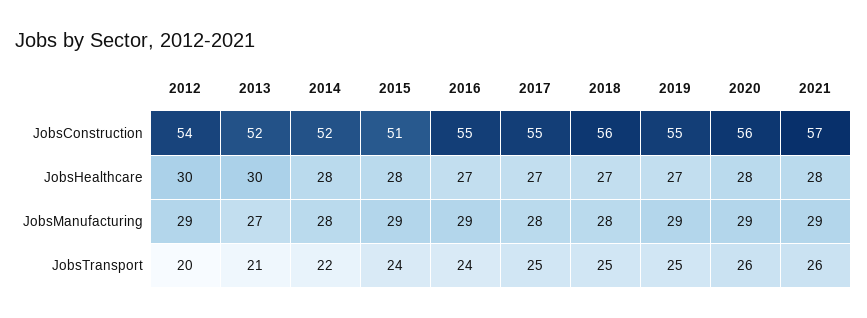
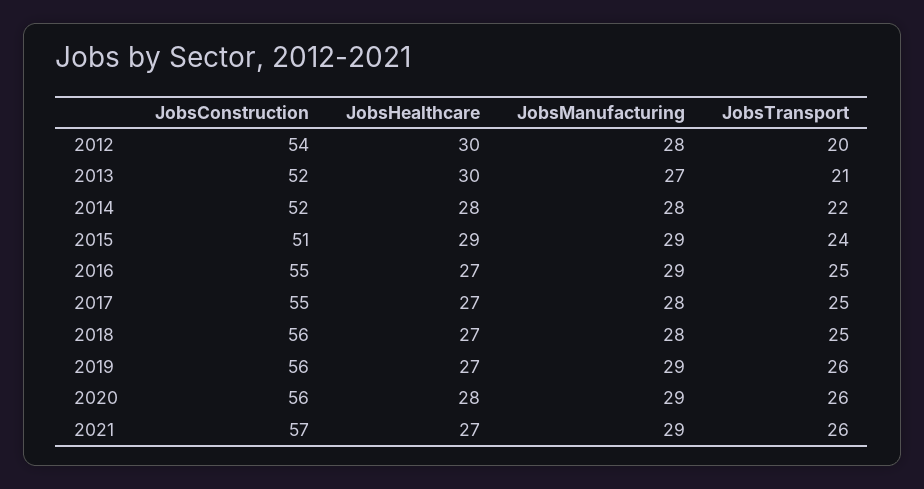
  {
    "2012": {
      "JobsConstruction": 54,
      "JobsHealthcare": 30,
-     "JobsManufacturing": 29,
+     "JobsManufacturing": 28,
      "JobsTransport": 20
    },
    "2013": {
      "JobsConstruction": 52,
      "JobsHealthcare": 30,
      "JobsManufacturing": 27,
      "JobsTransport": 21
    },
    "2014": {
      "JobsConstruction": 52,
      "JobsHealthcare": 28,
      "JobsManufacturing": 28,
      "JobsTransport": 22
    },
    "2015": {
      "JobsConstruction": 51,
-     "JobsHealthcare": 28,
+     "JobsHealthcare": 29,
      "JobsManufacturing": 29,
      "JobsTransport": 24
    },
    "2016": {
      "JobsConstruction": 55,
      "JobsHealthcare": 27,
      "JobsManufacturing": 29,
-     "JobsTransport": 24
+     "JobsTransport": 25
    },
    "2017": {
      "JobsConstruction": 55,
      "JobsHealthcare": 27,
      "JobsManufacturing": 28,
      "JobsTransport": 25
    },
    "2018": {
      "JobsConstruction": 56,
      "JobsHealthcare": 27,
      "JobsManufacturing": 28,
      "JobsTransport": 25
    },
    "2019": {
-     "JobsConstruction": 55,
+     "JobsConstruction": 56,
      "JobsHealthcare": 27,
      "JobsManufacturing": 29,
-     "JobsTransport": 25
+     "JobsTransport": 26
    },
    "2020": {
      "JobsConstruction": 56,
      "JobsHealthcare": 28,
      "JobsManufacturing": 29,
      "JobsTransport": 26
    },
    "2021": {
      "JobsConstruction": 57,
-     "JobsHealthcare": 28,
+     "JobsHealthcare": 27,
      "JobsManufacturing": 29,
      "JobsTransport": 26
    }
  }

